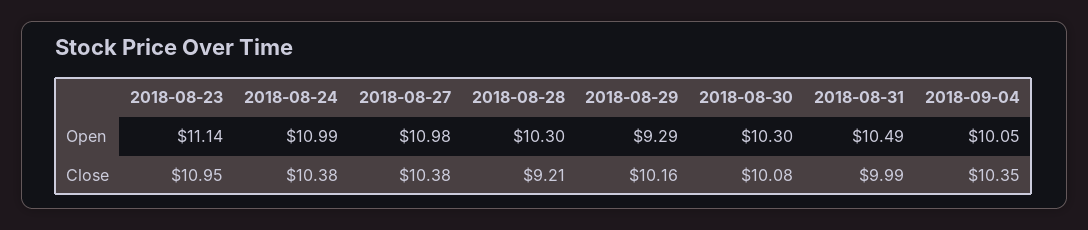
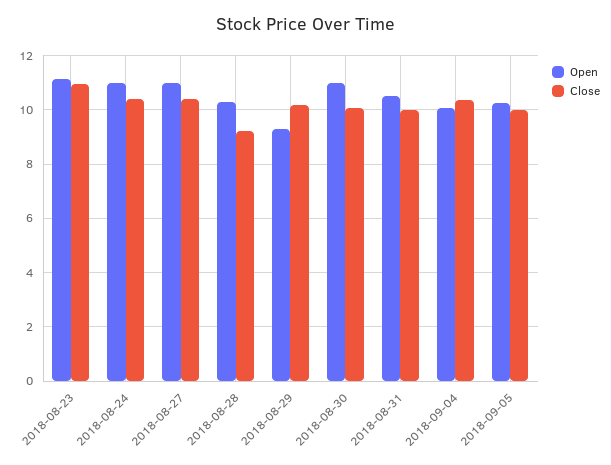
  {
    "Open": {
      "2018-08-23": 11.14,
      "2018-08-24": 10.99,
      "2018-08-27": 10.98,
      "2018-08-28": 10.3,
      "2018-08-29": 9.29,
-     "2018-08-30": 10.3,
+     "2018-08-30": 11,
      "2018-08-31": 10.49,
-     "2018-09-04": 10.05
+     "2018-09-04": 10.05,
+     "2018-09-05": 10.25
    },
    "Close": {
      "2018-08-23": 10.95,
      "2018-08-24": 10.38,
      "2018-08-27": 10.38,
      "2018-08-28": 9.21,
      "2018-08-29": 10.16,
      "2018-08-30": 10.08,
      "2018-08-31": 9.99,
-     "2018-09-04": 10.35
+     "2018-09-04": 10.35,
+     "2018-09-05": 10
    }
  }

